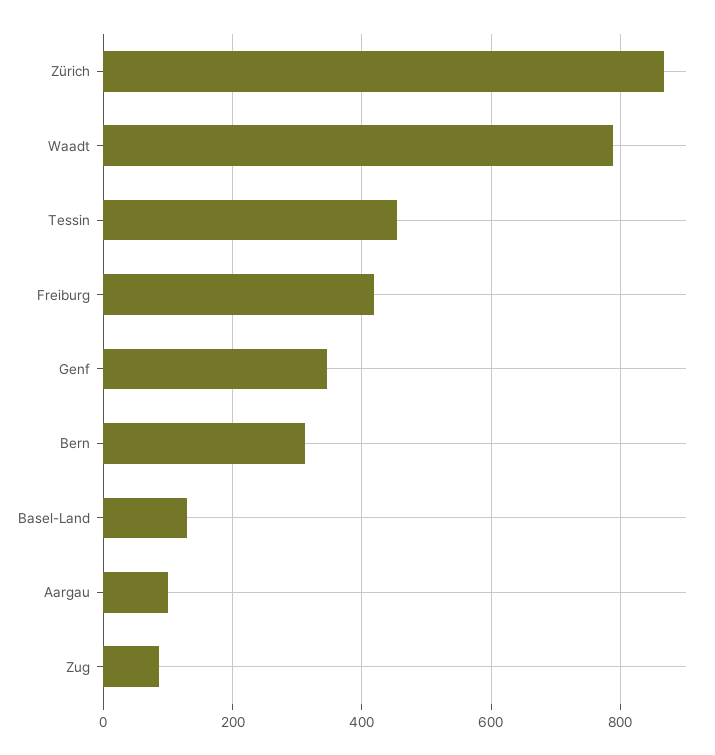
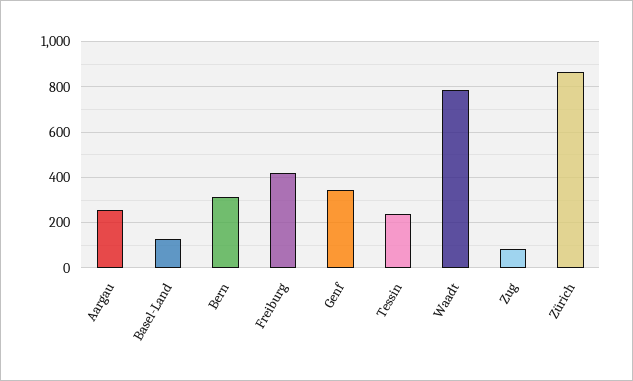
  {
    "Zürich": 860,
    "Waadt": 780,
-   "Tessin": 460,
+   "Tessin": 250,
    "Freiburg": 420,
    "Genf": 340,
    "Bern": 320,
    "Basel-Land": 120,
-   "Aargau": 100,
+   "Aargau": 250,
    "Zug": 80
  }

